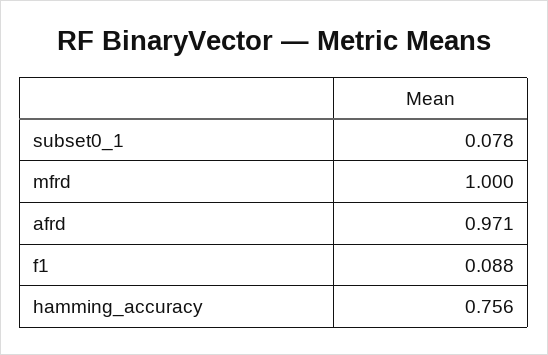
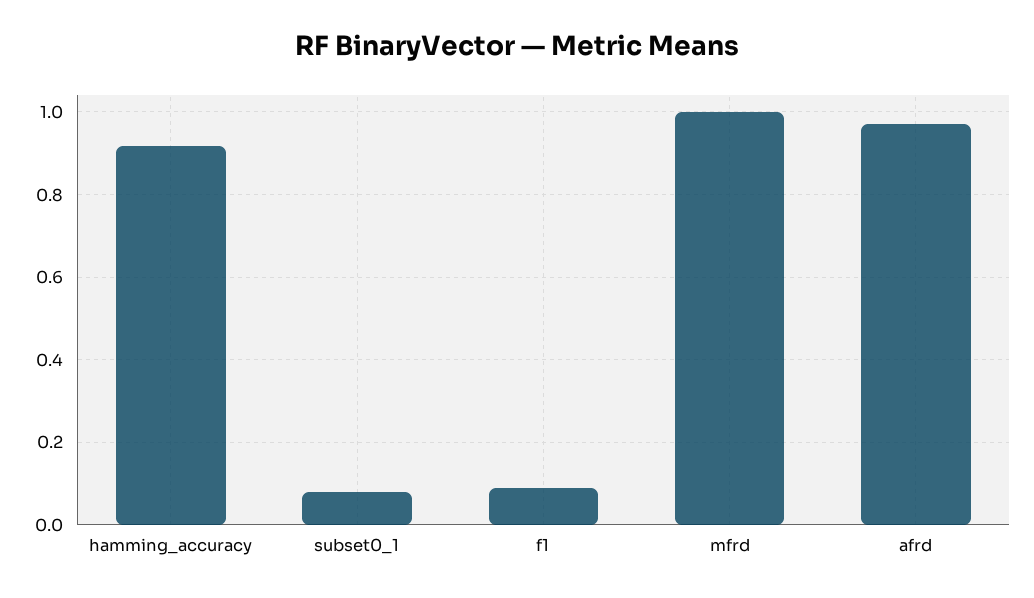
  {
    "subset0_1": 0.078,
    "mfrd": 1,
    "afrd": 0.971,
    "f1": 0.088,
-   "hamming_accuracy": 0.756
+   "hamming_accuracy": 0.92
  }

